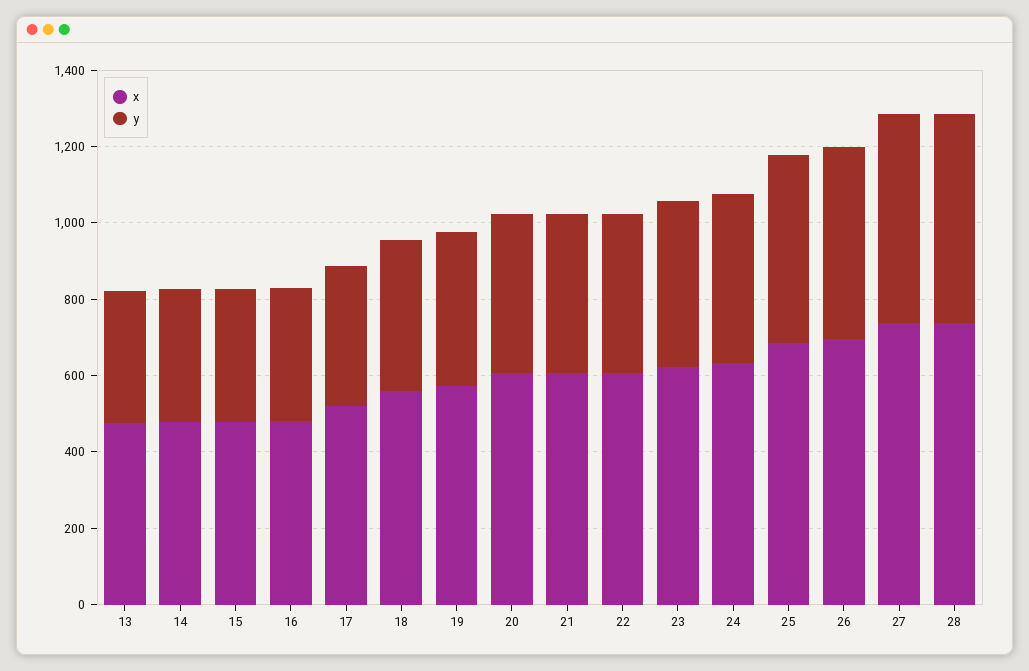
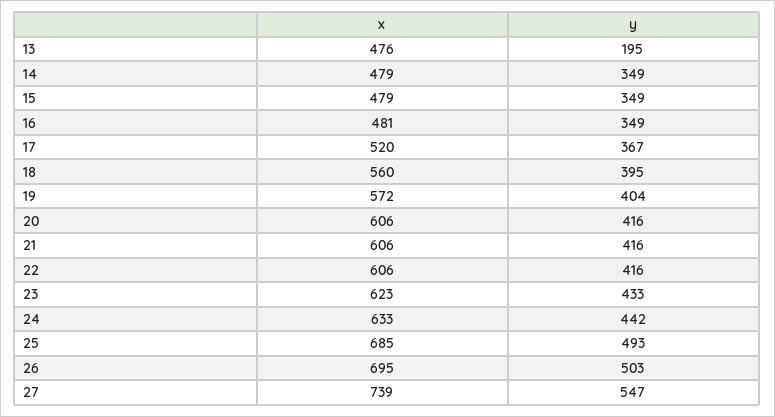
  {
    "x": {
      "13": 476,
      "14": 479,
      "15": 479,
      "16": 481,
      "17": 520,
      "18": 560,
      "19": 572,
      "20": 606,
      "21": 606,
      "22": 606,
      "23": 623,
      "24": 633,
      "25": 685,
      "26": 695,
-     "27": 739,
+     "27": 739
-     "28": 750
    },
    "y": {
-     "13": 350,
+     "13": 195,
      "14": 349,
      "15": 349,
      "16": 349,
      "17": 367,
      "18": 395,
      "19": 404,
      "20": 416,
      "21": 416,
      "22": 416,
      "23": 433,
      "24": 442,
      "25": 493,
      "26": 503,
-     "27": 547,
+     "27": 547
-     "28": 550
    }
  }

